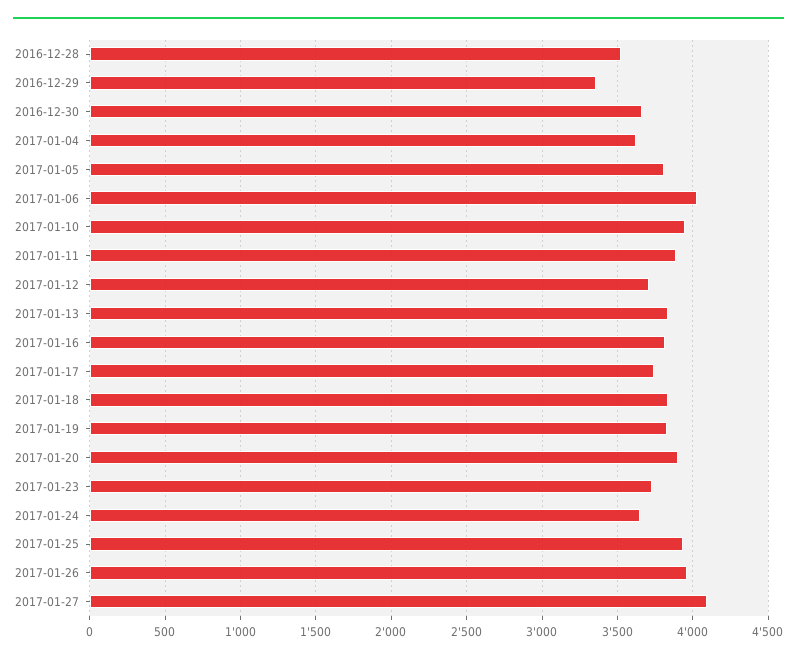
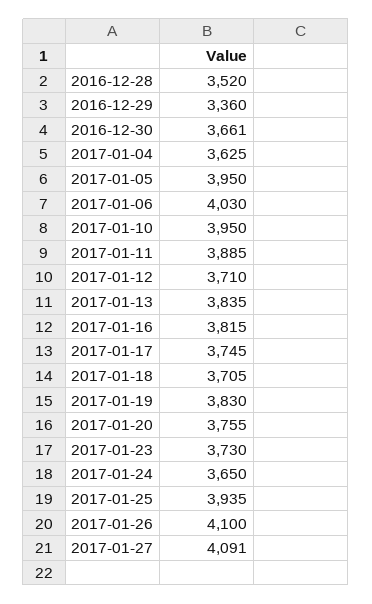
  {
    "2016-12-28": 3520,
    "2016-12-29": 3360,
    "2016-12-30": 3661,
    "2017-01-04": 3625,
-   "2017-01-05": 3800,
+   "2017-01-05": 3950,
    "2017-01-06": 4030,
    "2017-01-10": 3950,
    "2017-01-11": 3885,
    "2017-01-12": 3710,
    "2017-01-13": 3835,
    "2017-01-16": 3815,
    "2017-01-17": 3745,
-   "2017-01-18": 3850,
+   "2017-01-18": 3705,
    "2017-01-19": 3830,
-   "2017-01-20": 3900,
+   "2017-01-20": 3755,
    "2017-01-23": 3730,
    "2017-01-24": 3650,
    "2017-01-25": 3935,
-   "2017-01-26": 3950,
+   "2017-01-26": 4100,
    "2017-01-27": 4091
  }

